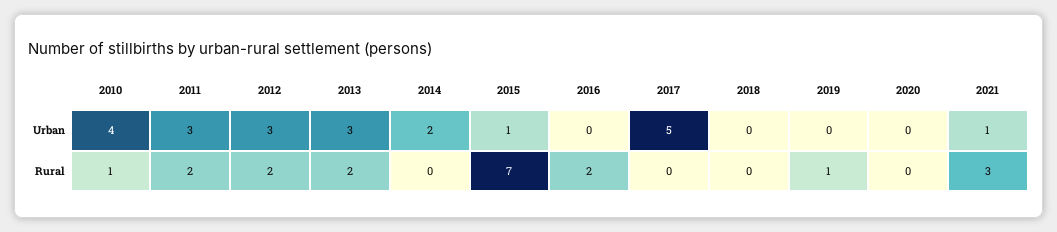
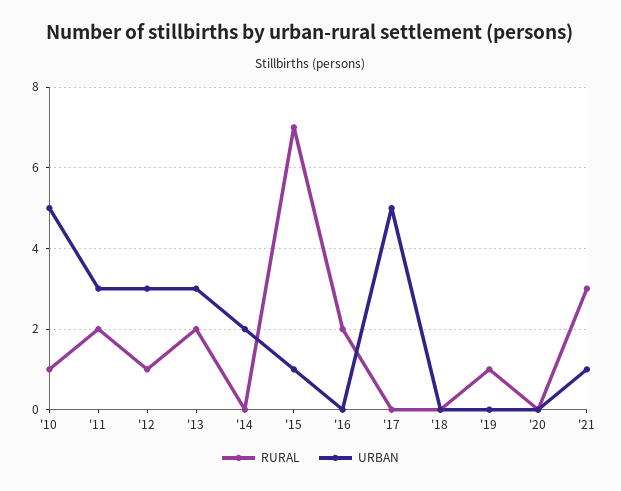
  {
    "Urban": {
-     "2010": 4,
+     "2010": 5,
      "2011": 3,
      "2012": 3,
      "2013": 3,
      "2014": 2,
      "2015": 1,
      "2016": 0,
      "2017": 5,
      "2018": 0,
      "2019": 0,
      "2020": 0,
      "2021": 1
    },
    "Rural": {
      "2010": 1,
      "2011": 2,
-     "2012": 2,
+     "2012": 1,
      "2013": 2,
      "2014": 0,
      "2015": 7,
      "2016": 2,
      "2017": 0,
      "2018": 0,
      "2019": 1,
      "2020": 0,
      "2021": 3
    }
  }

